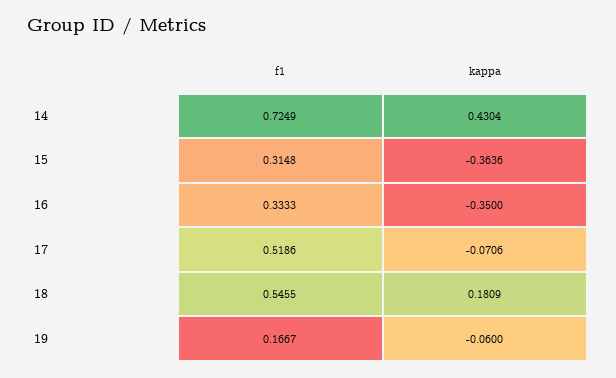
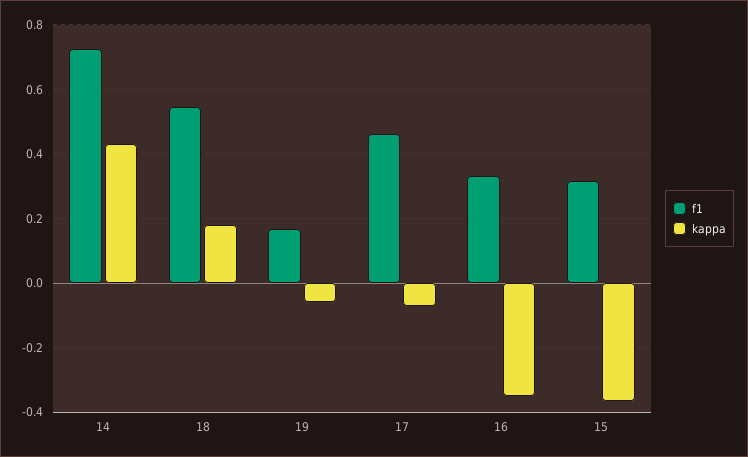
  {
    "f1": {
      "14": 0.7249,
      "15": 0.3148,
      "16": 0.3333,
-     "17": 0.5186,
+     "17": 0.46,
      "18": 0.5455,
      "19": 0.1667
    },
    "kappa": {
      "14": 0.4304,
      "15": -0.3636,
      "16": -0.35,
      "17": -0.0706,
      "18": 0.1809,
      "19": -0.06
    }
  }

